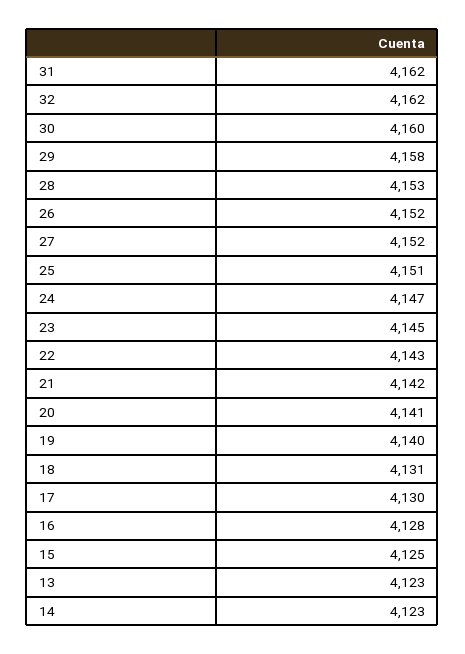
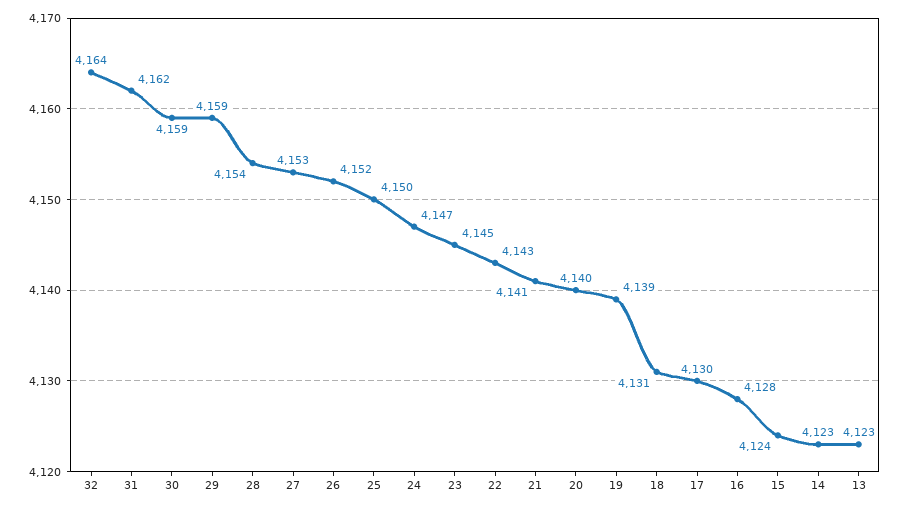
  {
    "31": 4162,
-   "32": 4162,
+   "32": 4164,
-   "30": 4160,
+   "30": 4159,
-   "29": 4158,
+   "29": 4159,
-   "28": 4153,
+   "28": 4154,
    "26": 4152,
-   "27": 4152,
+   "27": 4153,
-   "25": 4151,
+   "25": 4150,
    "24": 4147,
    "23": 4145,
    "22": 4143,
-   "21": 4142,
+   "21": 4141,
-   "20": 4141,
+   "20": 4140,
-   "19": 4140,
+   "19": 4139,
    "18": 4131,
    "17": 4130,
    "16": 4128,
-   "15": 4125,
+   "15": 4124,
    "13": 4123,
    "14": 4123
  }

